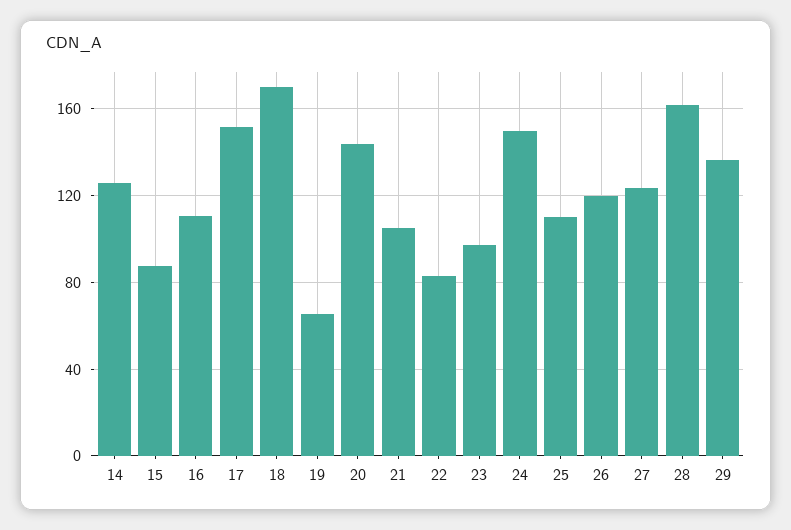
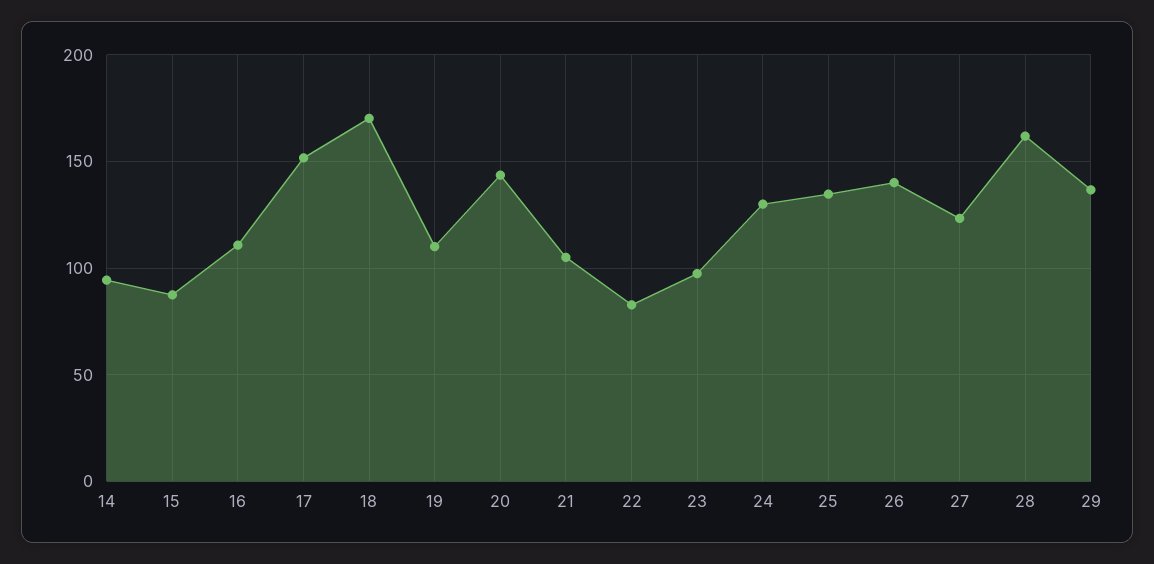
  {
-   "14": 125,
+   "14": 95,
    "15": 85,
    "16": 110,
    "17": 150,
    "18": 170,
-   "19": 65,
+   "19": 110,
    "20": 145,
    "21": 105,
    "22": 85,
    "23": 95,
-   "24": 150,
+   "24": 130,
-   "25": 110,
+   "25": 135,
-   "26": 120,
+   "26": 140,
    "27": 125,
    "28": 160,
    "29": 135
  }

